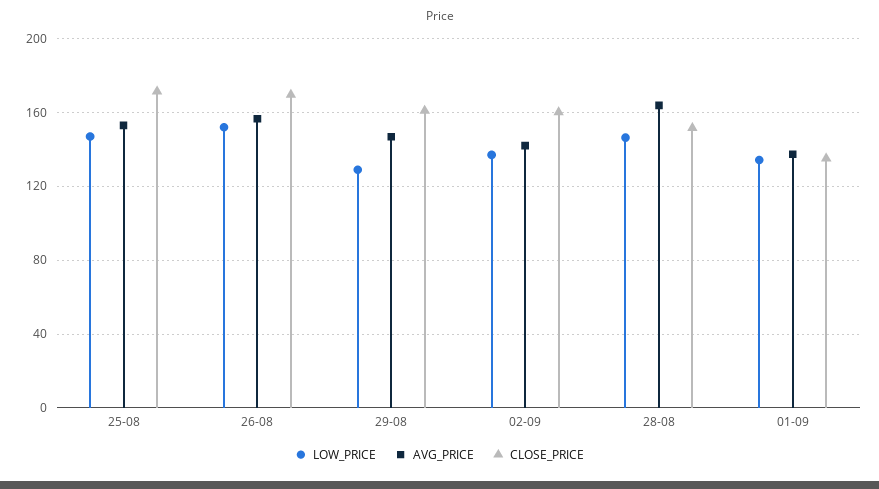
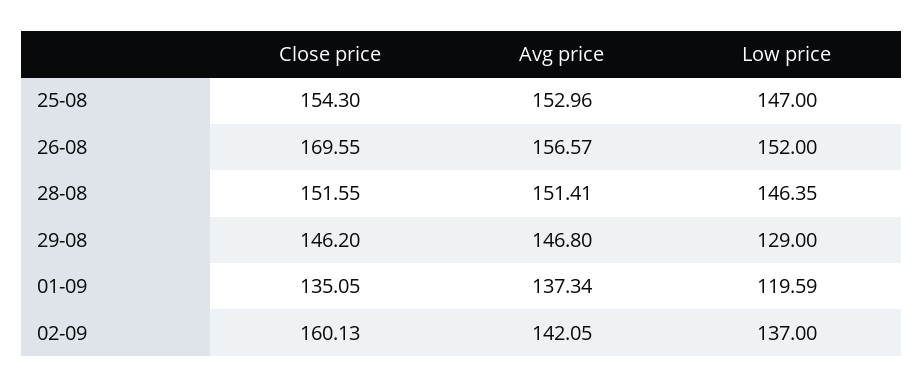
  {
    "LOW_PRICE": {
      "25-08": 147,
      "26-08": 152,
      "29-08": 129,
      "02-09": 137,
      "28-08": 146.35,
-     "01-09": 135
+     "01-09": 119.59
    },
    "AVG_PRICE": {
      "25-08": 152.96,
      "26-08": 156.57,
      "29-08": 146.8,
      "02-09": 142.05,
-     "28-08": 165,
+     "28-08": 151.41,
      "01-09": 137.34
    },
    "CLOSE_PRICE": {
-     "25-08": 170,
+     "25-08": 154.3,
      "26-08": 169.55,
-     "29-08": 160,
+     "29-08": 146.2,
      "02-09": 160.13,
      "28-08": 151.55,
      "01-09": 135.05
    }
  }

